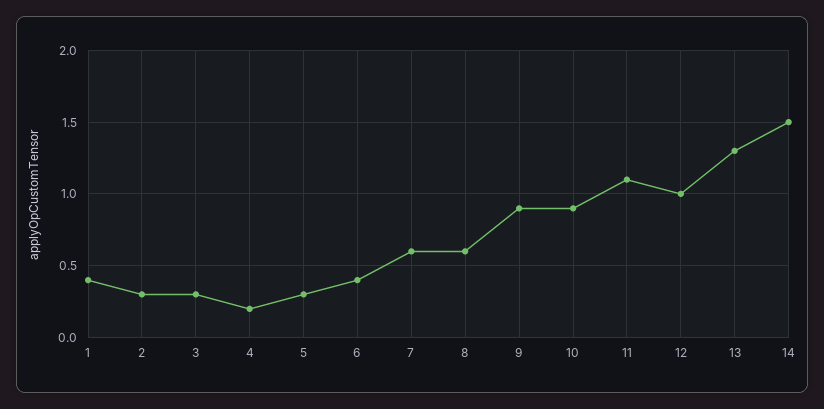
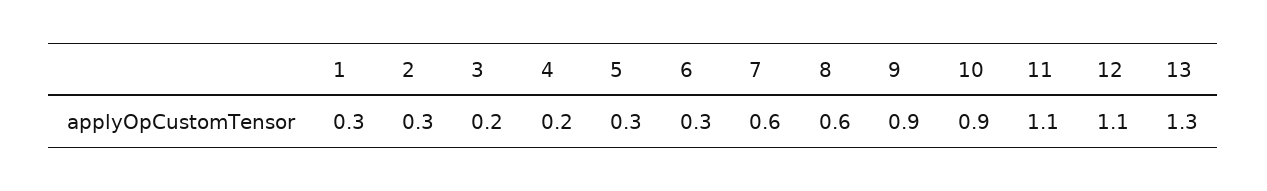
  {
-   "1": 0.4,
+   "1": 0.3,
    "2": 0.3,
-   "3": 0.3,
+   "3": 0.2,
    "4": 0.2,
    "5": 0.3,
-   "6": 0.4,
+   "6": 0.3,
    "7": 0.6,
    "8": 0.6,
    "9": 0.9,
    "10": 0.9,
    "11": 1.1,
-   "12": 1,
+   "12": 1.1,
-   "13": 1.3,
+   "13": 1.3
-   "14": 1.5
  }

